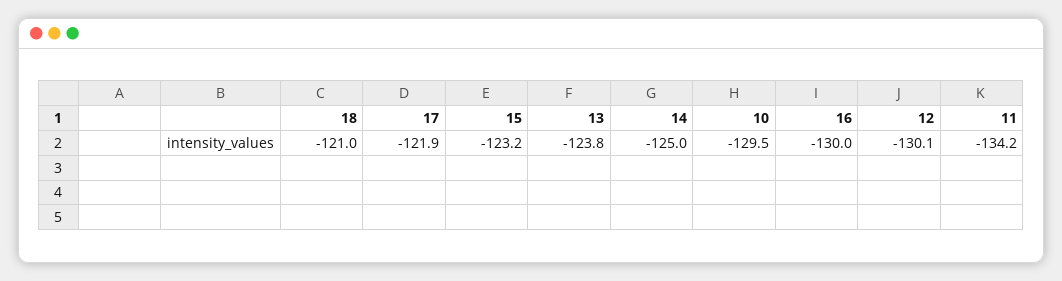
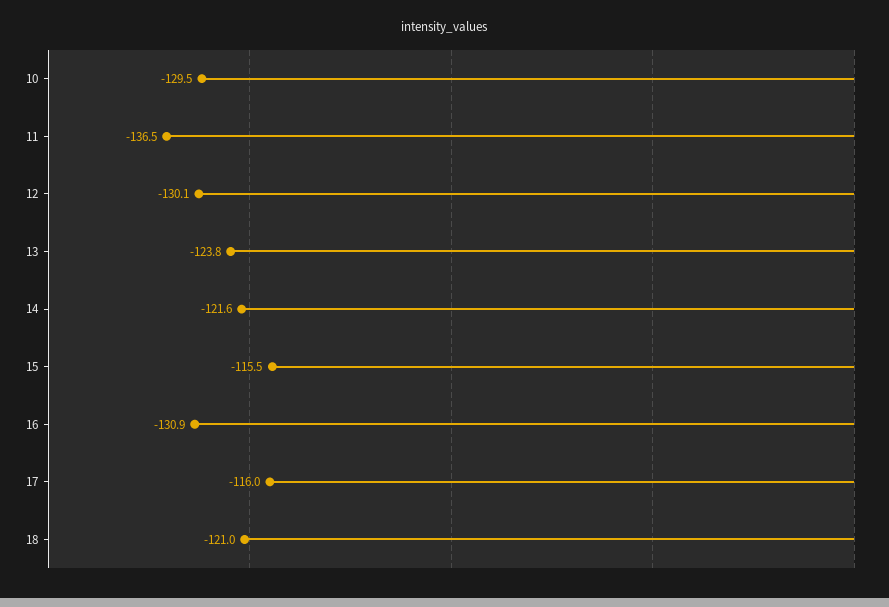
  {
    "18": -121,
-   "17": -121.9,
+   "17": -116,
-   "15": -123.2,
+   "15": -115.5,
    "13": -123.8,
-   "14": -125,
+   "14": -121.6,
    "10": -129.5,
-   "16": -130,
+   "16": -130.9,
    "12": -130.1,
-   "11": -134.2
+   "11": -136.5
  }

